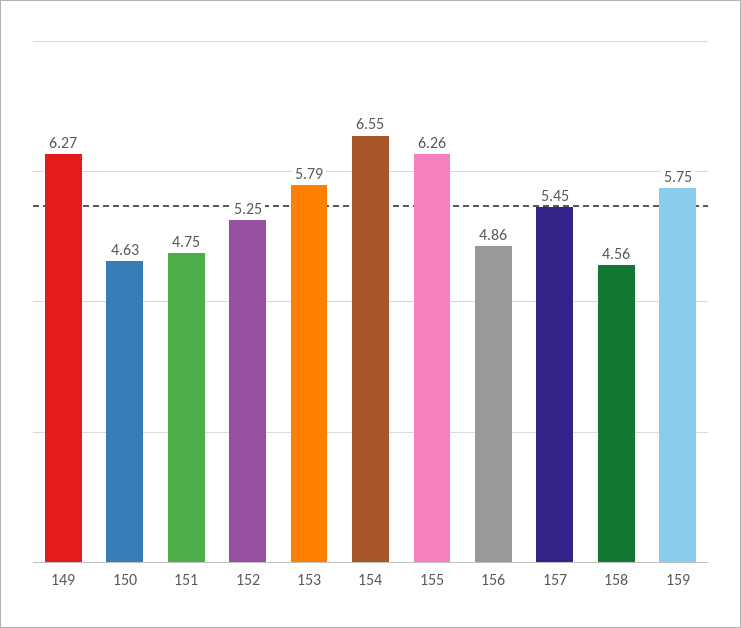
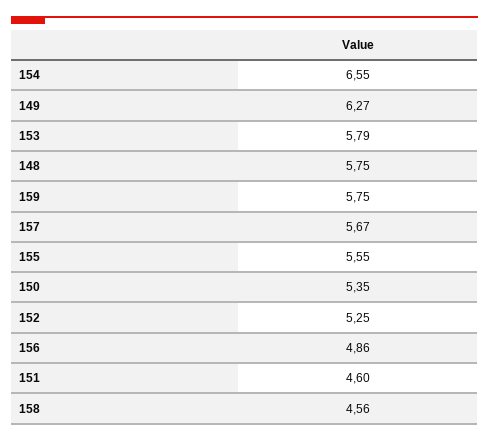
  {
    "149": 6.27,
-   "150": 4.63,
+   "150": 5.35,
-   "151": 4.75,
+   "151": 4.6,
    "152": 5.25,
    "153": 5.79,
    "154": 6.55,
-   "155": 6.26,
+   "155": 5.55,
    "156": 4.86,
-   "157": 5.45,
+   "157": 5.67,
    "158": 4.56,
-   "159": 5.75
+   "159": 5.75,
+   "148": 5.75
  }

